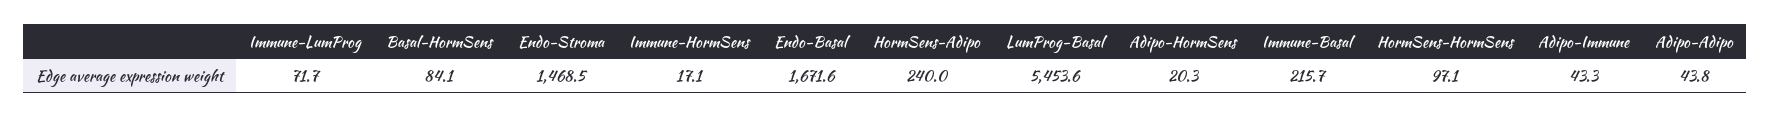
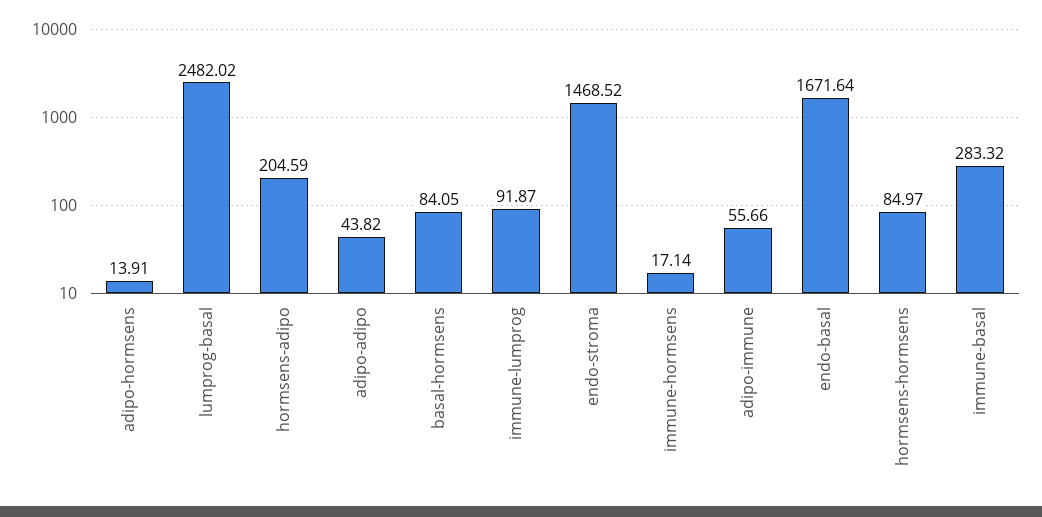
  {
-   "Immune-LumProg": 71.7,
+   "Immune-LumProg": 91.87,
    "Basal-HormSens": 84.05,
    "Endo-Stroma": 1468.52,
    "Immune-HormSens": 17.14,
    "Endo-Basal": 1671.64,
-   "HormSens-Adipo": 240,
+   "HormSens-Adipo": 204.59,
-   "LumProg-Basal": 5453.6,
+   "LumProg-Basal": 2482.02,
-   "Adipo-HormSens": 20.3,
+   "Adipo-HormSens": 13.91,
-   "Immune-Basal": 215.7,
+   "Immune-Basal": 283.32,
-   "HormSens-HormSens": 97.1,
+   "HormSens-HormSens": 84.97,
-   "Adipo-Immune": 43.3,
+   "Adipo-Immune": 55.66,
    "Adipo-Adipo": 43.82
  }

